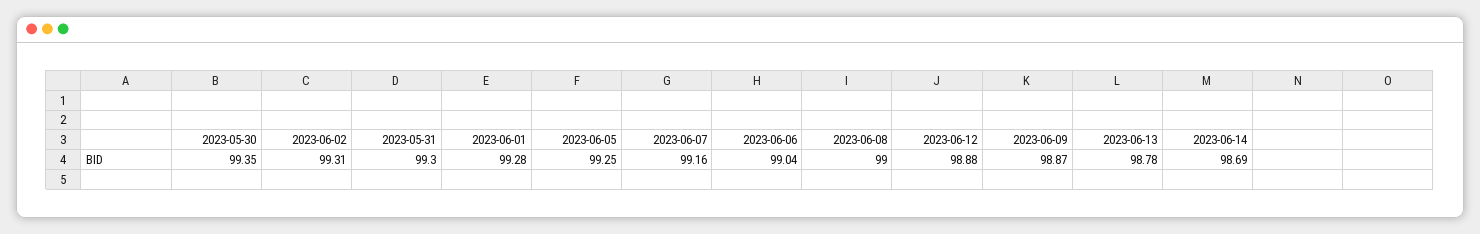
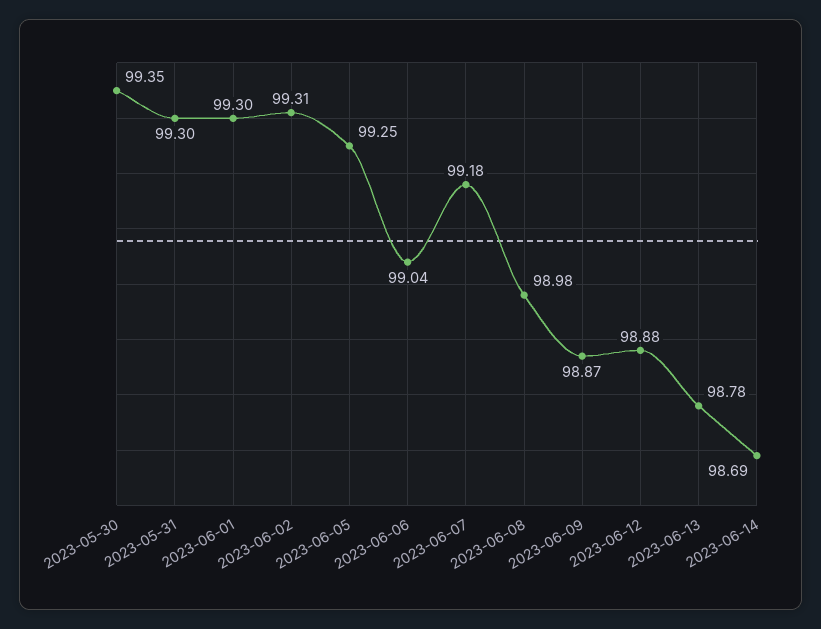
  {
    "2023-05-30": 99.35,
    "2023-06-02": 99.31,
    "2023-05-31": 99.3,
-   "2023-06-01": 99.28,
+   "2023-06-01": 99.3,
    "2023-06-05": 99.25,
-   "2023-06-07": 99.16,
+   "2023-06-07": 99.18,
    "2023-06-06": 99.04,
-   "2023-06-08": 99,
+   "2023-06-08": 98.98,
    "2023-06-12": 98.88,
    "2023-06-09": 98.87,
    "2023-06-13": 98.78,
    "2023-06-14": 98.69
  }

